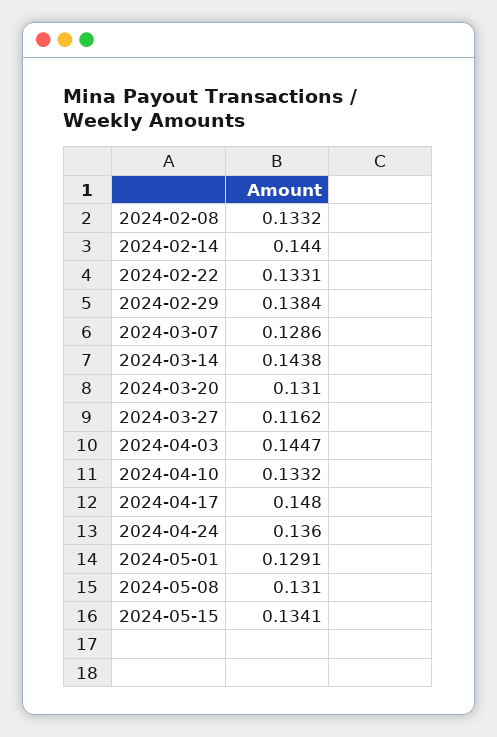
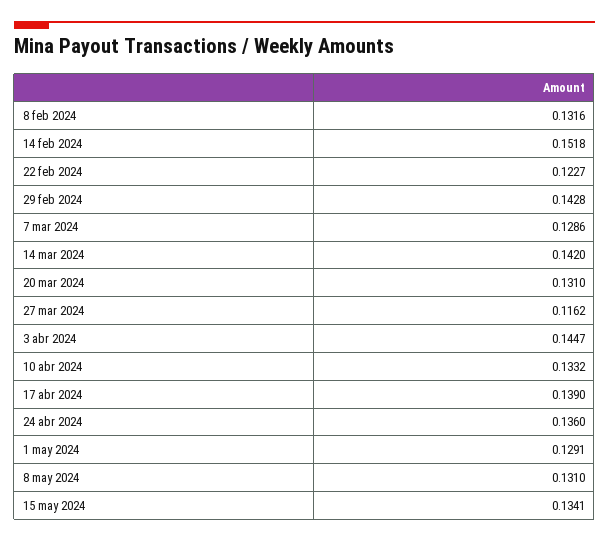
  {
-   "2024-02-08": 0.1332,
+   "2024-02-08": 0.1316,
-   "2024-02-14": 0.144,
+   "2024-02-14": 0.1518,
-   "2024-02-22": 0.1331,
+   "2024-02-22": 0.1227,
-   "2024-02-29": 0.1384,
+   "2024-02-29": 0.1428,
    "2024-03-07": 0.1286,
-   "2024-03-14": 0.1438,
+   "2024-03-14": 0.142,
    "2024-03-20": 0.131,
    "2024-03-27": 0.1162,
    "2024-04-03": 0.1447,
    "2024-04-10": 0.1332,
-   "2024-04-17": 0.148,
+   "2024-04-17": 0.139,
    "2024-04-24": 0.136,
    "2024-05-01": 0.1291,
    "2024-05-08": 0.131,
    "2024-05-15": 0.1341
  }

